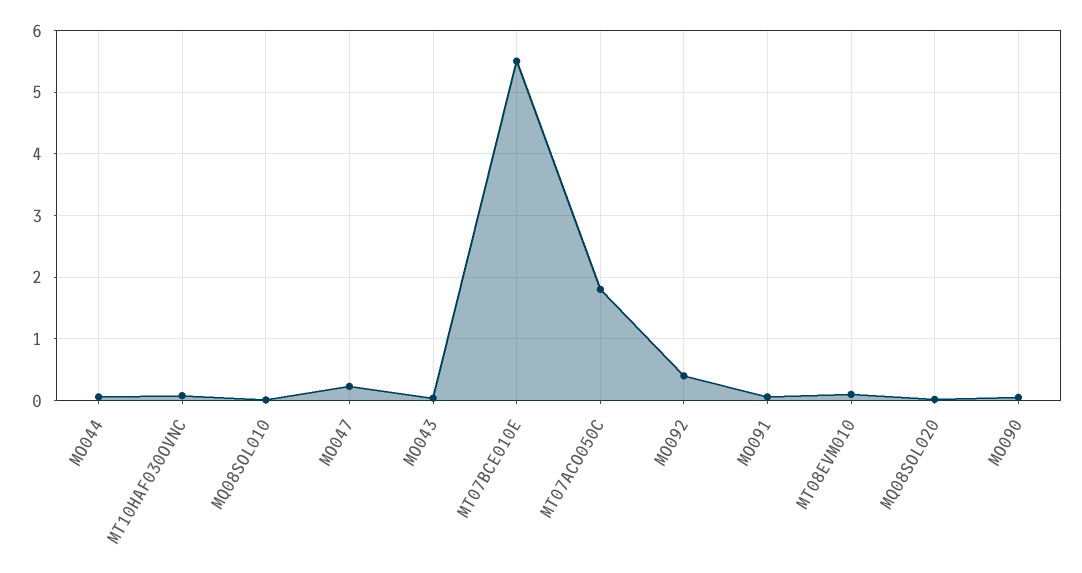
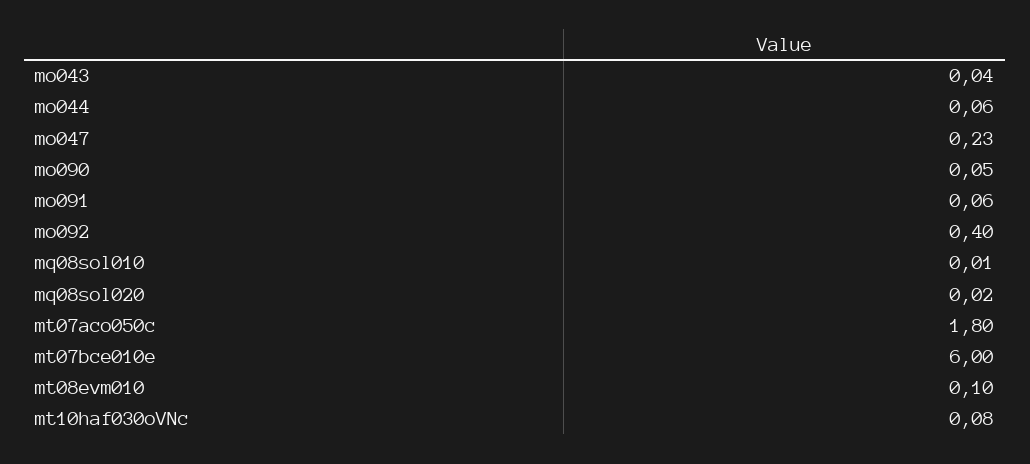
  {
    "MO044": 0.06,
    "MT10HAF030OVNC": 0.08,
    "MQ08SOL010": 0.01,
    "MO047": 0.23,
    "MO043": 0.04,
-   "MT07BCE010E": 5.5,
+   "MT07BCE010E": 6,
    "MT07ACO050C": 1.8,
    "MO092": 0.4,
    "MO091": 0.06,
    "MT08EVM010": 0.1,
    "MQ08SOL020": 0.02,
    "MO090": 0.05
  }

